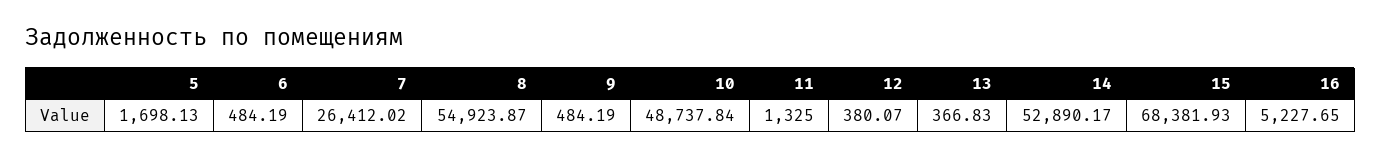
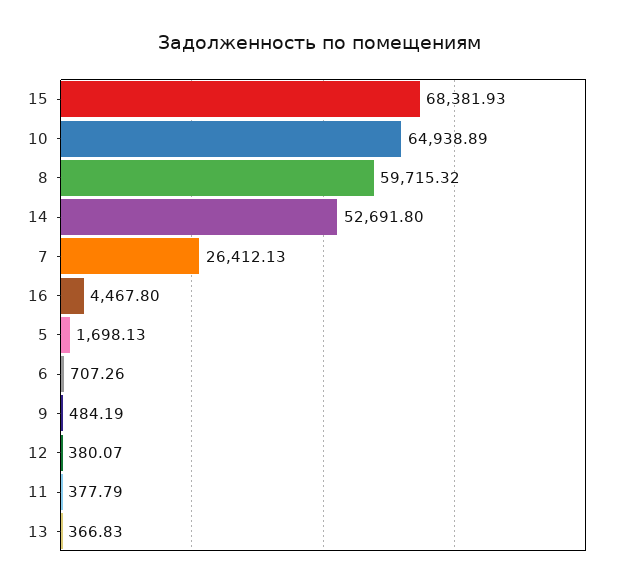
  {
    "5": 1698.13,
-   "6": 484.19,
+   "6": 707.26,
-   "7": 26412.02,
+   "7": 26412.13,
-   "8": 54923.87,
+   "8": 59715.32,
    "9": 484.19,
-   "10": 48737.84,
+   "10": 64938.89,
-   "11": 1325,
+   "11": 377.79,
    "12": 380.07,
    "13": 366.83,
-   "14": 52890.17,
+   "14": 52691.8,
    "15": 68381.93,
-   "16": 5227.65
+   "16": 4467.8
  }

